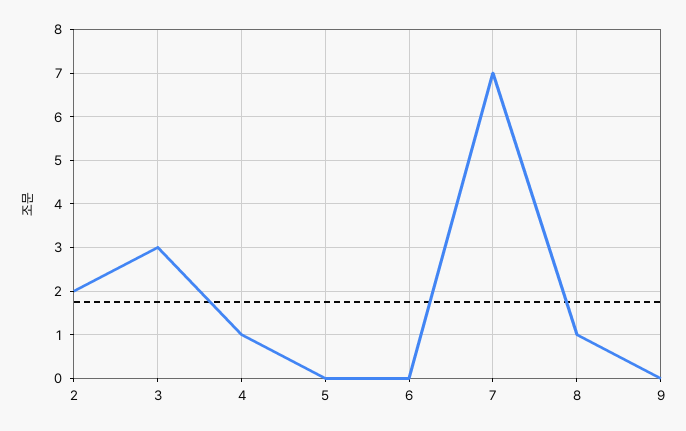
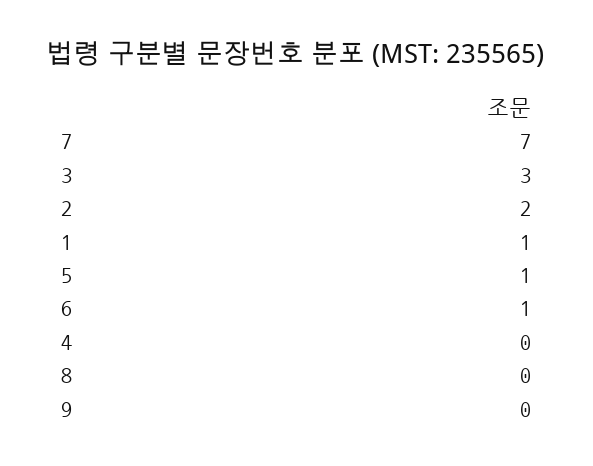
  {
    "2": 2,
    "3": 3,
-   "4": 1,
+   "4": 0,
-   "5": 0,
+   "5": 1,
-   "6": 0,
+   "6": 1,
    "7": 7,
-   "8": 1,
+   "8": 0,
-   "9": 0
+   "9": 0,
+   "1": 1
  }

